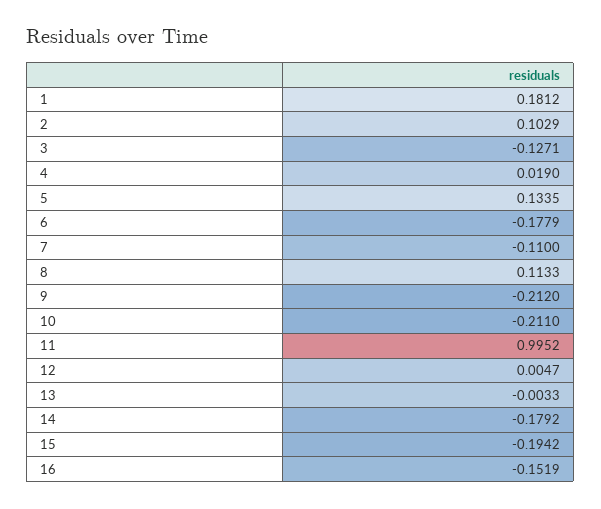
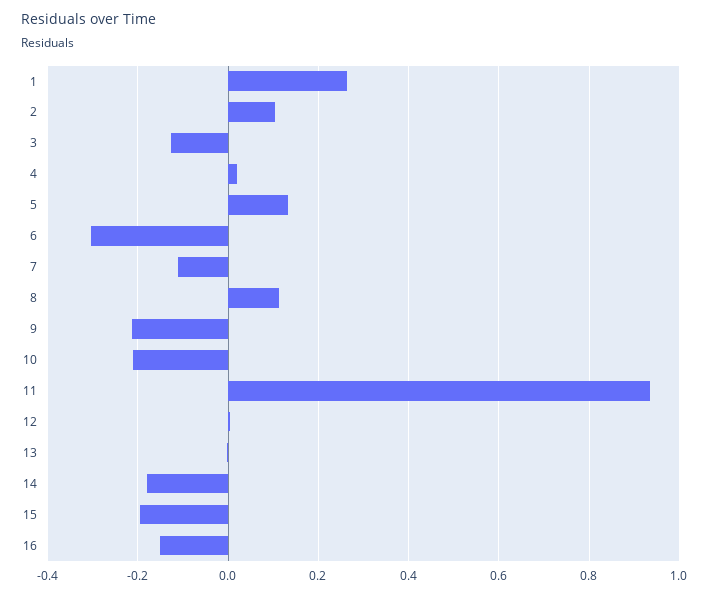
  {
-   "1": 0.1812,
+   "1": 0.26,
    "2": 0.1029,
    "3": -0.1271,
    "4": 0.019,
    "5": 0.1335,
-   "6": -0.1779,
+   "6": -0.3,
    "7": -0.11,
    "8": 0.1133,
    "9": -0.212,
    "10": -0.211,
-   "11": 0.9952,
+   "11": 0.94,
    "12": 0.0047,
    "13": -0.0033,
    "14": -0.1792,
    "15": -0.1942,
    "16": -0.1519
  }

